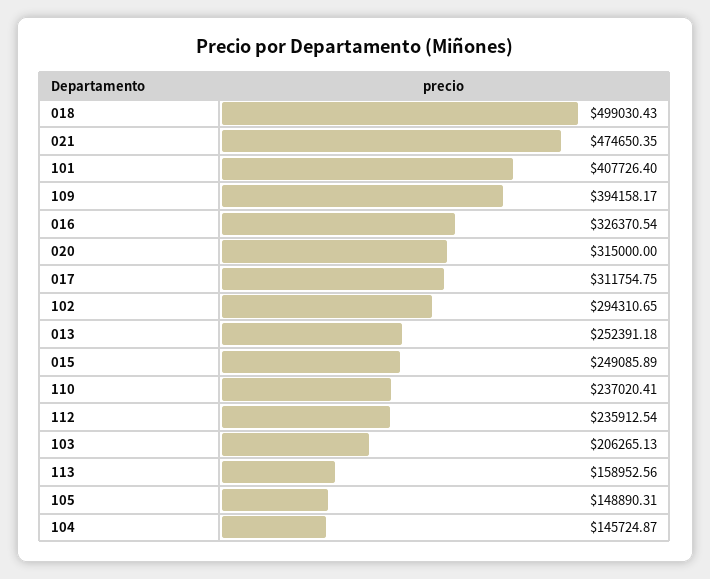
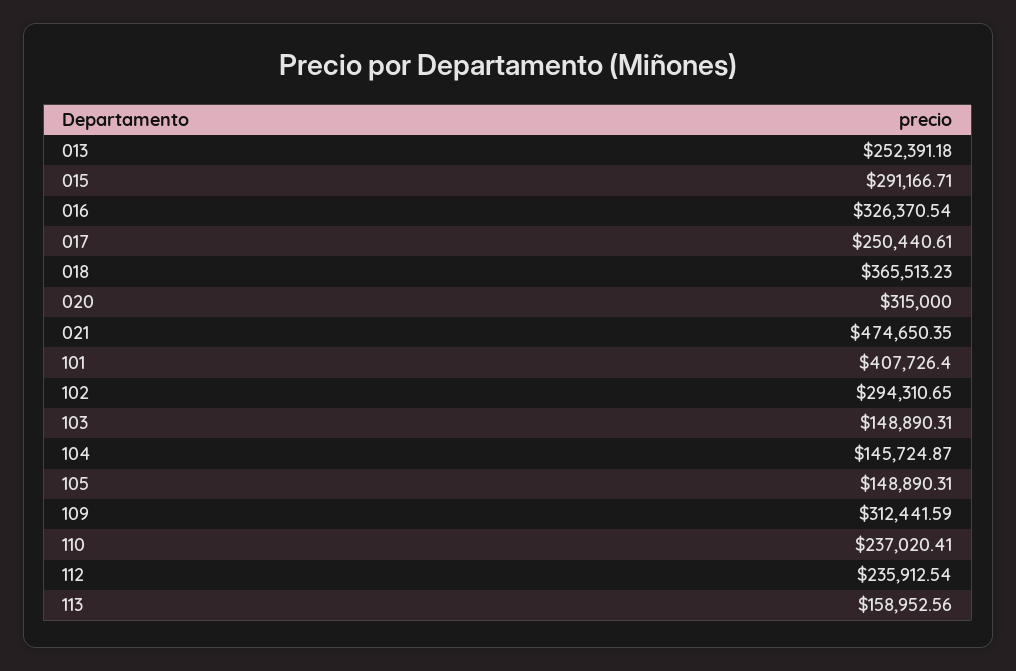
  {
-   "018": 499030.43,
+   "018": 365513.23,
    "021": 474650.35,
    "101": 407726.4,
-   "109": 394158.17,
+   "109": 312441.59,
    "016": 326370.54,
    "020": 315000,
-   "017": 311754.75,
+   "017": 250440.61,
    "102": 294310.65,
    "013": 252391.18,
-   "015": 249085.89,
+   "015": 291166.71,
    "110": 237020.41,
    "112": 235912.54,
-   "103": 206265.13,
+   "103": 148890.31,
    "113": 158952.56,
    "105": 148890.31,
    "104": 145724.87
  }

